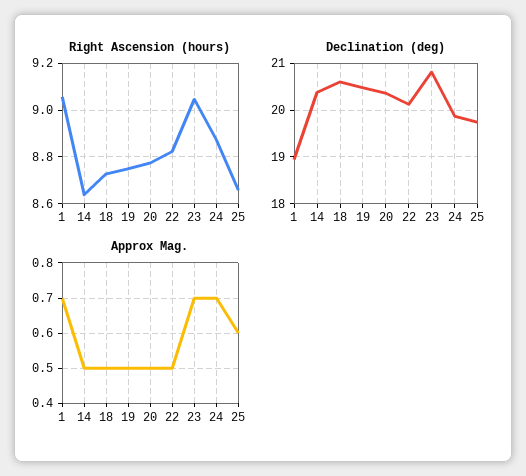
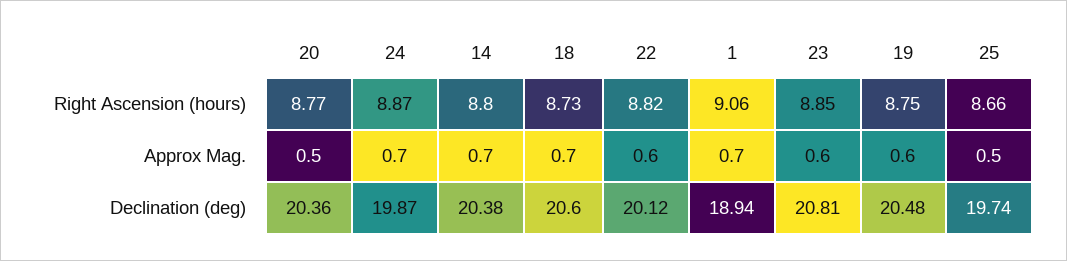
  {
    "Right Ascension (hours)": {
      "1": 9.06,
-     "14": 8.65,
+     "14": 8.8,
      "18": 8.73,
      "19": 8.75,
      "20": 8.77,
      "22": 8.82,
-     "23": 9.05,
+     "23": 8.85,
      "24": 8.87,
      "25": 8.66
    },
    "Declination (deg)": {
      "1": 18.94,
      "14": 20.38,
      "18": 20.6,
      "19": 20.48,
      "20": 20.36,
      "22": 20.12,
      "23": 20.81,
      "24": 19.87,
      "25": 19.74
    },
    "Approx Mag.": {
      "1": 0.7,
-     "14": 0.5,
+     "14": 0.7,
-     "18": 0.5,
+     "18": 0.7,
-     "19": 0.5,
+     "19": 0.6,
      "20": 0.5,
-     "22": 0.5,
+     "22": 0.6,
-     "23": 0.7,
+     "23": 0.6,
      "24": 0.7,
-     "25": 0.6
+     "25": 0.5
    }
  }

